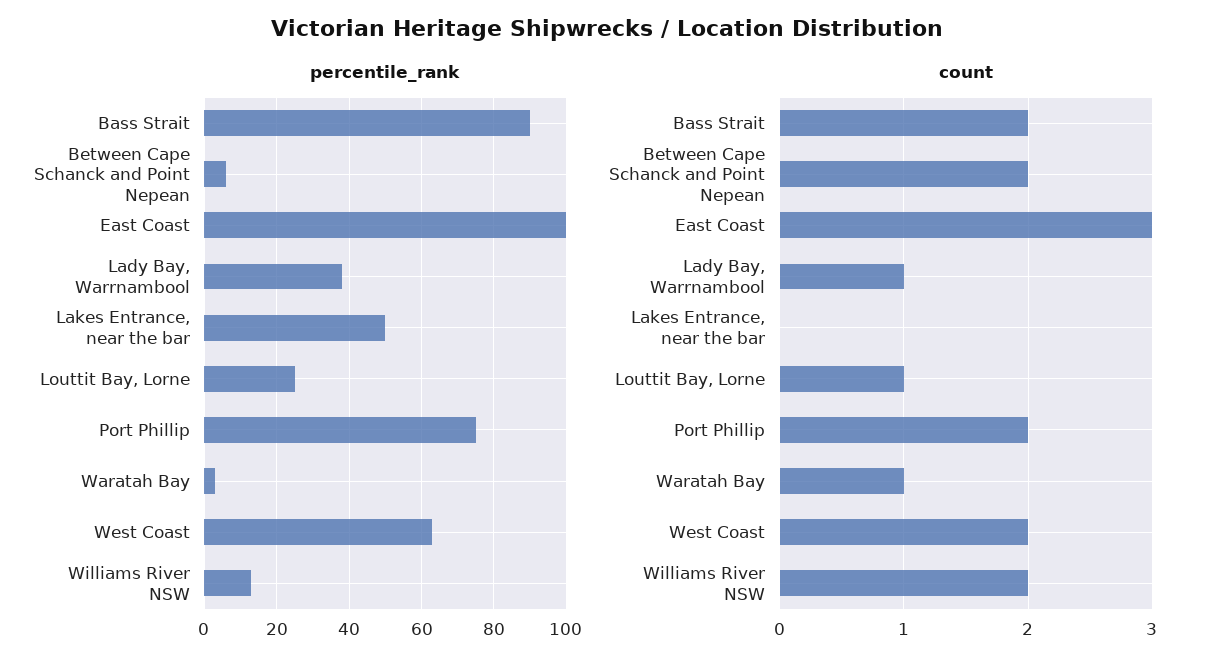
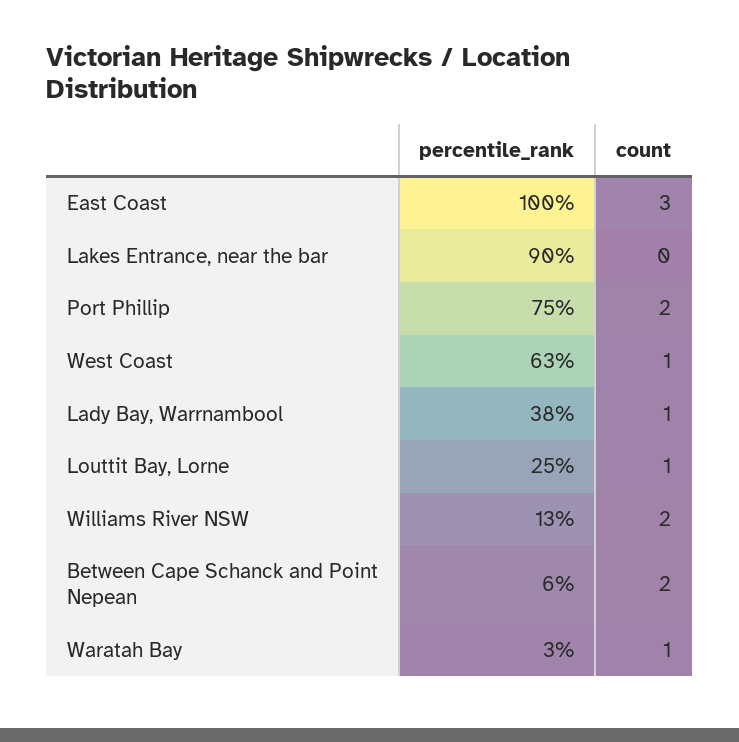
  {
    "percentile_rank": {
-     "Bass Strait": 90,
      "Between Cape Schanck and Point Nepean": 6,
      "East Coast": 100,
      "Lady Bay, Warrnambool": 38,
-     "Lakes Entrance, near the bar": 50,
+     "Lakes Entrance, near the bar": 90,
      "Louttit Bay, Lorne": 25,
      "Port Phillip": 75,
      "Waratah Bay": 3,
      "West Coast": 63,
      "Williams River NSW": 13
    },
    "count": {
-     "Bass Strait": 2,
      "Between Cape Schanck and Point Nepean": 2,
      "East Coast": 3,
      "Lady Bay, Warrnambool": 1,
      "Lakes Entrance, near the bar": 0,
      "Louttit Bay, Lorne": 1,
      "Port Phillip": 2,
      "Waratah Bay": 1,
-     "West Coast": 2,
+     "West Coast": 1,
      "Williams River NSW": 2
    }
  }

